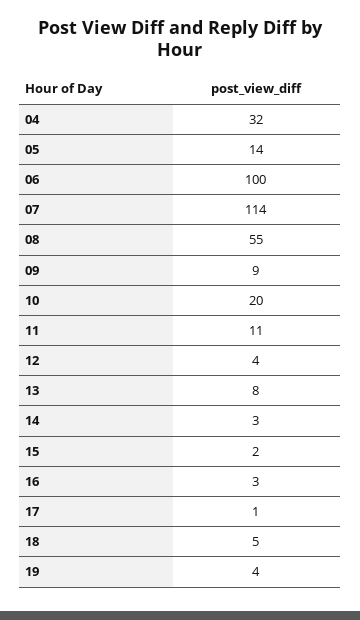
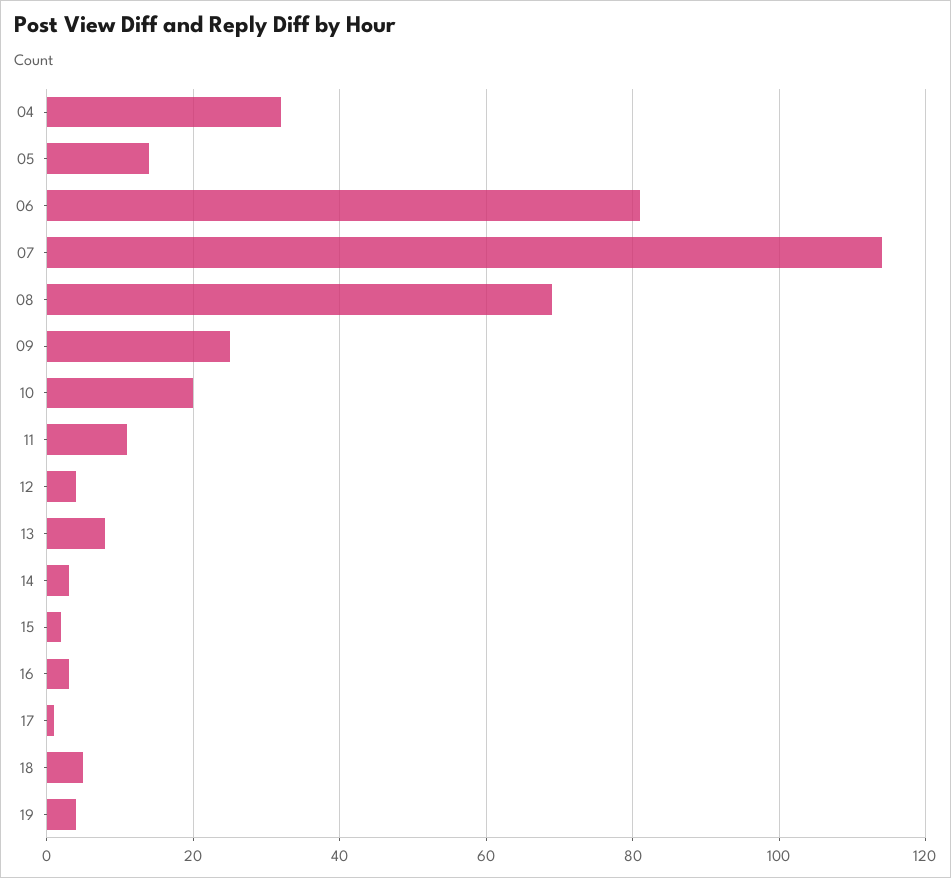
  {
    "04": 32,
    "05": 14,
-   "06": 100,
+   "06": 80,
    "07": 114,
-   "08": 55,
+   "08": 70,
-   "09": 9,
+   "09": 25,
    "10": 20,
    "11": 11,
    "12": 4,
    "13": 8,
    "14": 3,
    "15": 2,
    "16": 3,
    "17": 1,
    "18": 5,
    "19": 4
  }

